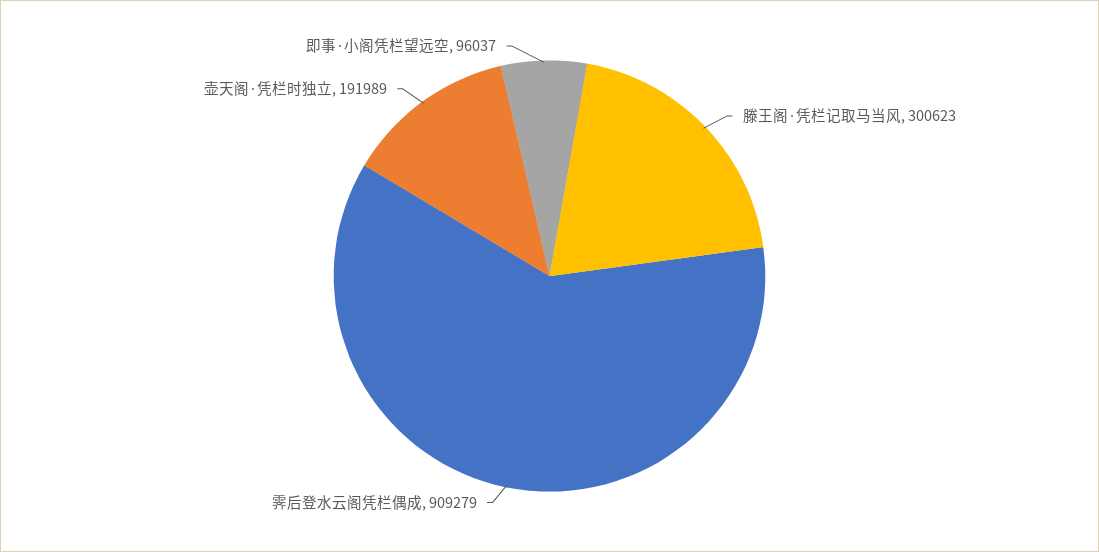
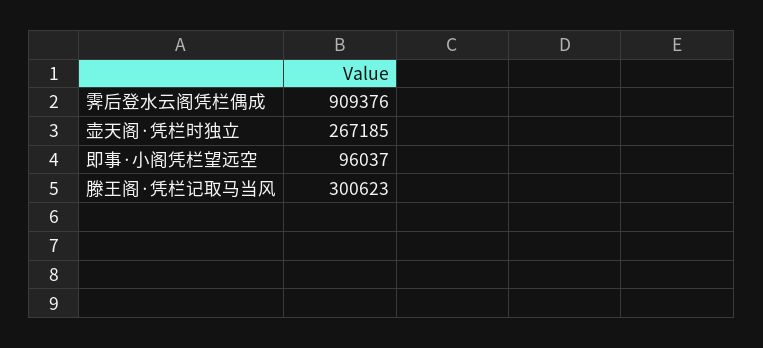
  {
    "滕王阁·凭栏记取马当风": 300623,
-   "霁后登水云阁凭栏偶成": 909279,
+   "霁后登水云阁凭栏偶成": 909376,
-   "壶天阁·凭栏时独立": 191989,
+   "壶天阁·凭栏时独立": 267185,
    "即事·小阁凭栏望远空": 96037
  }

